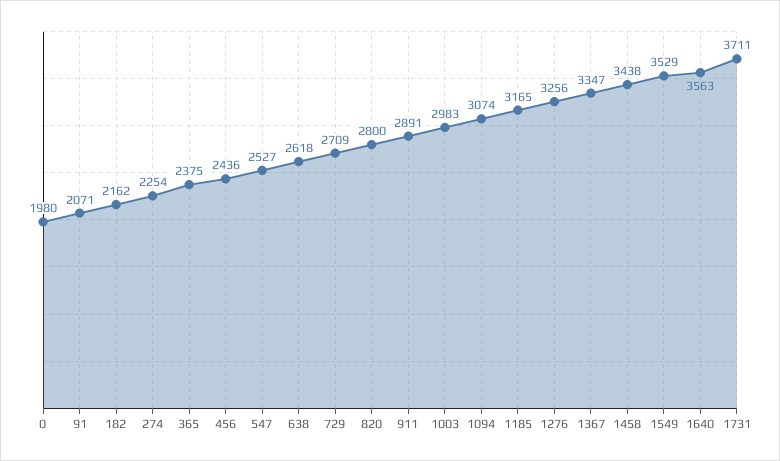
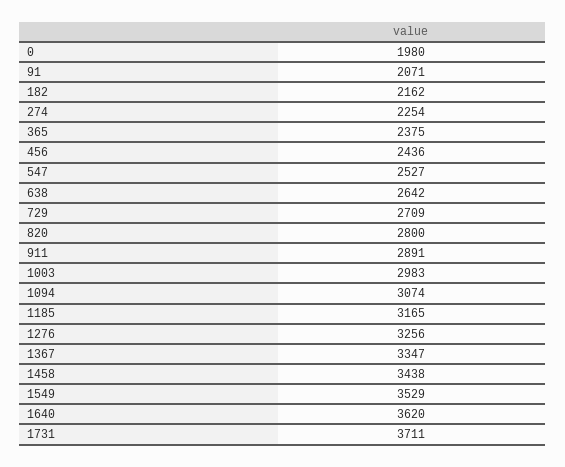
  {
    "0": 1980,
    "91": 2071,
    "182": 2162,
    "274": 2254,
    "365": 2375,
    "456": 2436,
    "547": 2527,
-   "638": 2618,
+   "638": 2642,
    "729": 2709,
    "820": 2800,
    "911": 2891,
    "1003": 2983,
    "1094": 3074,
    "1185": 3165,
    "1276": 3256,
    "1367": 3347,
    "1458": 3438,
    "1549": 3529,
-   "1640": 3563,
+   "1640": 3620,
    "1731": 3711
  }

